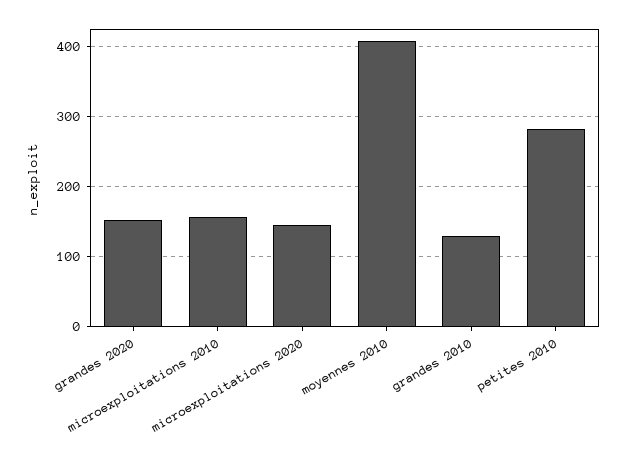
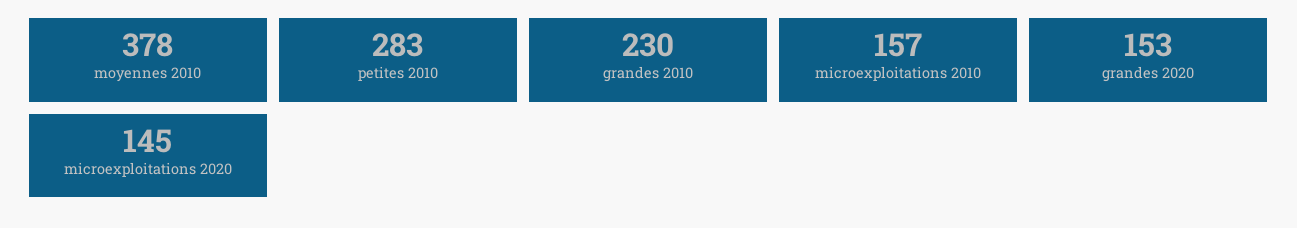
  {
    "grandes 2020": 153,
    "microexploitations 2010": 157,
    "microexploitations 2020": 145,
-   "moyennes 2010": 410,
+   "moyennes 2010": 378,
-   "grandes 2010": 130,
+   "grandes 2010": 230,
    "petites 2010": 283
  }

